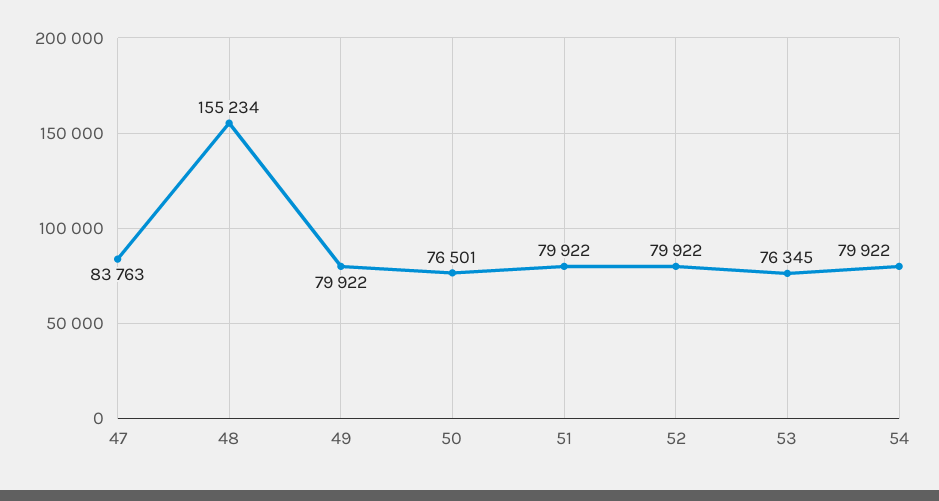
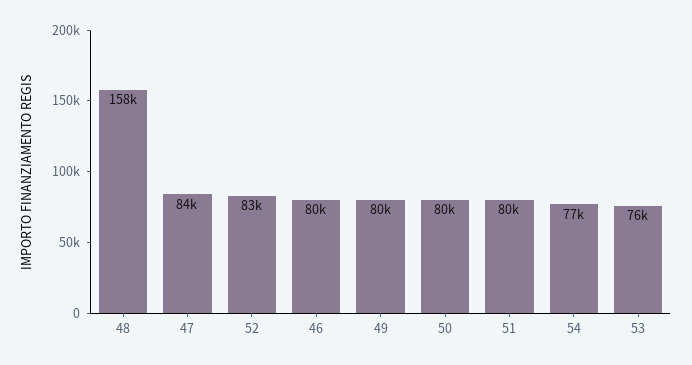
  {
    "47": 83763,
-   "48": 155234,
+   "48": 158000,
    "49": 79922,
-   "50": 76501,
+   "50": 80000,
    "51": 79922,
-   "52": 79922,
+   "52": 83000,
    "53": 76345,
-   "54": 79922
+   "54": 77000,
+   "46": 80000
  }

